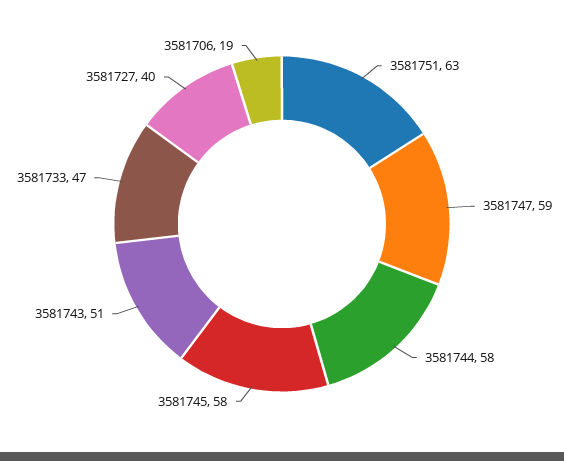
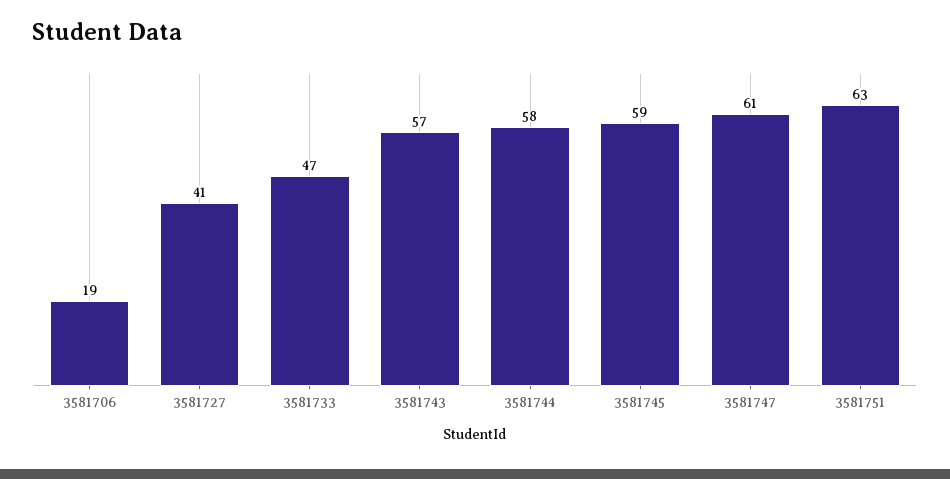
  {
    "3581751": 63,
-   "3581747": 59,
+   "3581747": 61,
    "3581744": 58,
-   "3581745": 58,
+   "3581745": 59,
-   "3581743": 51,
+   "3581743": 57,
    "3581733": 47,
-   "3581727": 40,
+   "3581727": 41,
    "3581706": 19
  }

